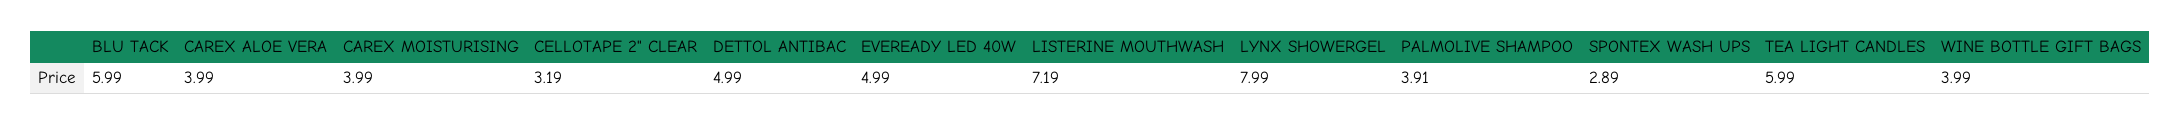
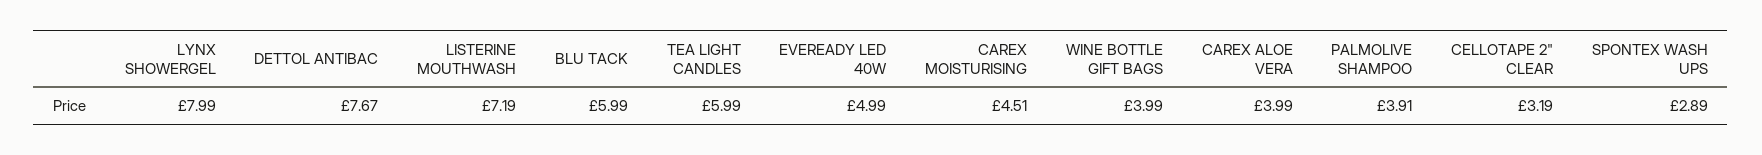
  {
    "BLU TACK": 5.99,
    "CAREX ALOE VERA": 3.99,
-   "CAREX MOISTURISING": 3.99,
+   "CAREX MOISTURISING": 4.51,
    "CELLOTAPE 2\" CLEAR": 3.19,
-   "DETTOL ANTIBAC": 4.99,
+   "DETTOL ANTIBAC": 7.67,
    "EVEREADY LED 40W": 4.99,
    "LISTERINE MOUTHWASH": 7.19,
    "LYNX SHOWERGEL": 7.99,
    "PALMOLIVE SHAMPOO": 3.91,
    "SPONTEX WASH UPS": 2.89,
    "TEA LIGHT CANDLES": 5.99,
    "WINE BOTTLE GIFT BAGS": 3.99
  }

